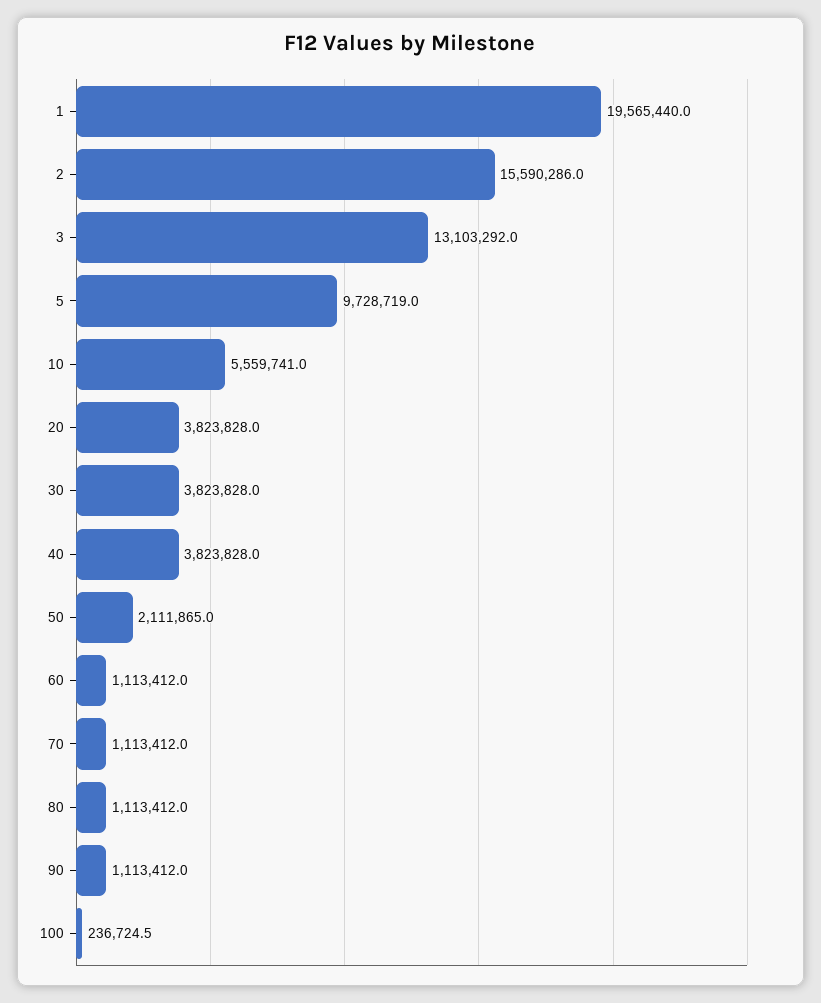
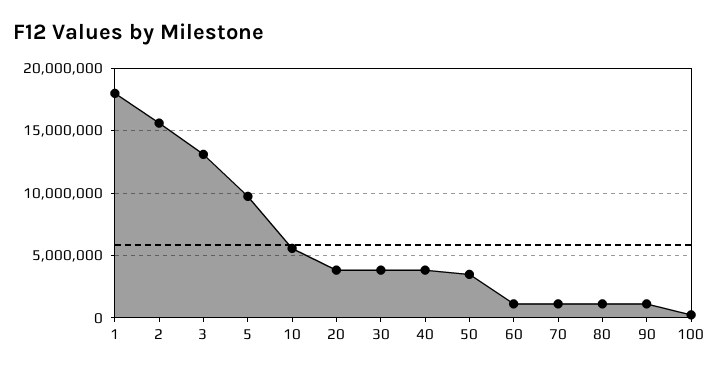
  {
-   "1": 19565440,
+   "1": 18000000,
    "2": 15590286,
    "3": 13103292,
    "5": 9728719,
    "10": 5559741,
    "20": 3823828,
    "30": 3823828,
    "40": 3823828,
-   "50": 2111865,
+   "50": 3500000,
    "60": 1113412,
    "70": 1113412,
    "80": 1113412,
    "90": 1113412,
    "100": 236724.5
  }

